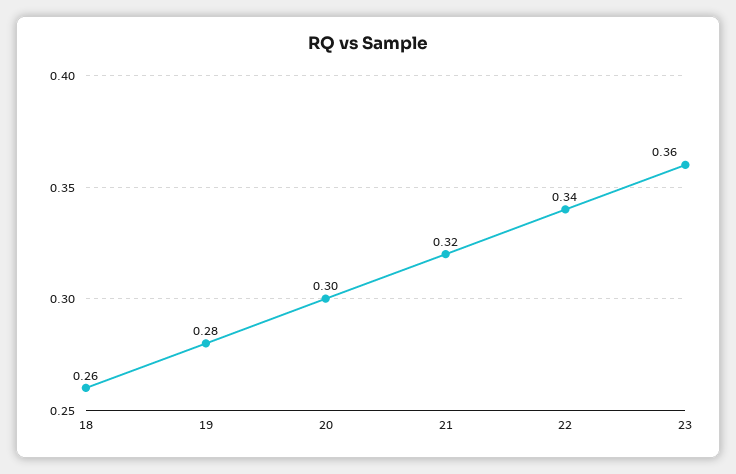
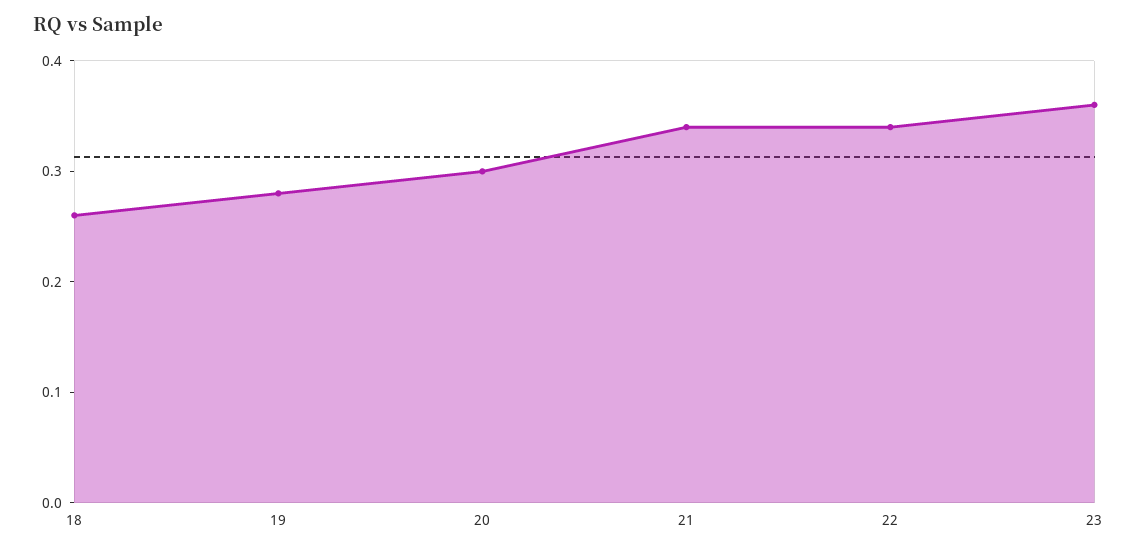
  {
    "18": 0.26,
    "19": 0.28,
    "20": 0.3,
-   "21": 0.32,
+   "21": 0.34,
    "22": 0.34,
    "23": 0.36
  }

